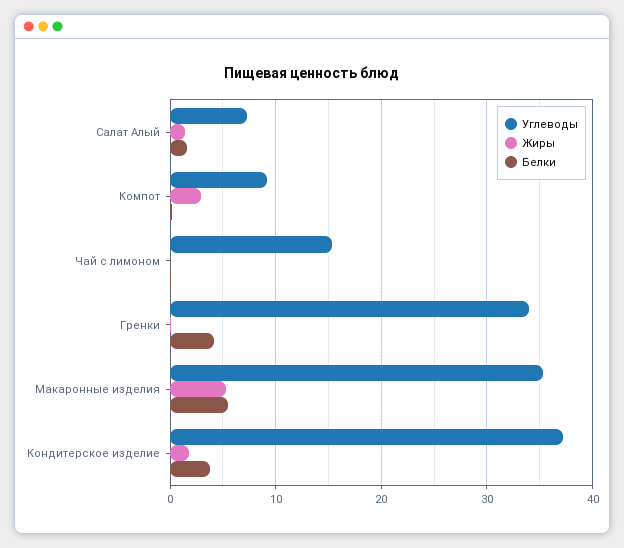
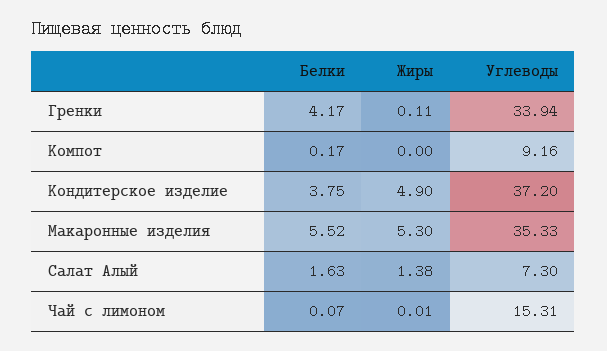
  {
    "Углеводы": {
      "Салат Алый": 7.3,
      "Компот": 9.16,
      "Чай с лимоном": 15.31,
      "Гренки": 33.94,
      "Макаронные изделия": 35.33,
      "Кондитерское изделие": 37.2
    },
    "Жиры": {
      "Салат Алый": 1.38,
-     "Компот": 3,
+     "Компот": 0,
      "Чай с лимоном": 0.01,
      "Гренки": 0.11,
      "Макаронные изделия": 5.3,
-     "Кондитерское изделие": 2
+     "Кондитерское изделие": 4.9
    },
    "Белки": {
      "Салат Алый": 1.63,
      "Компот": 0.17,
      "Чай с лимоном": 0.07,
      "Гренки": 4.17,
      "Макаронные изделия": 5.52,
      "Кондитерское изделие": 3.75
    }
  }

